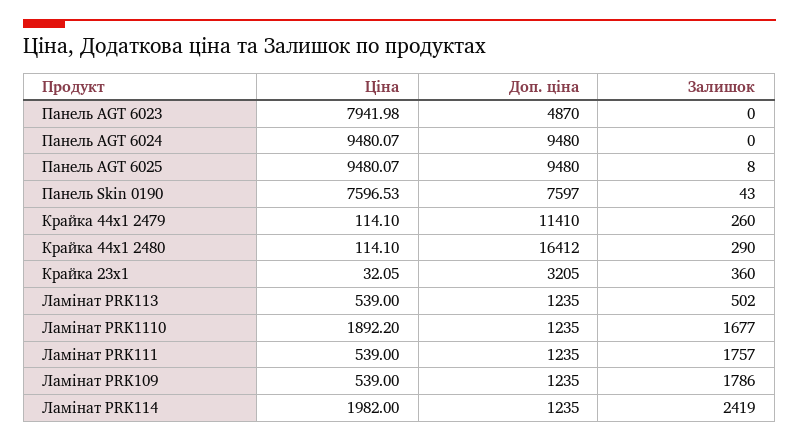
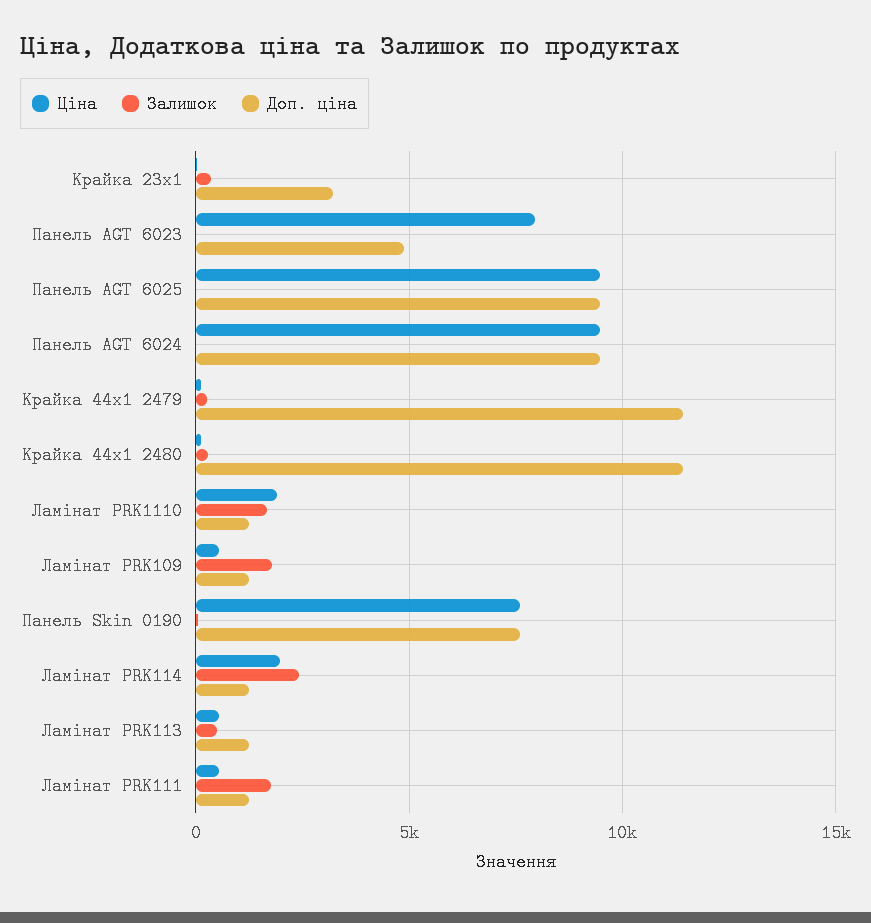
  {
    "Ціна": {
      "Панель AGT 6023": 7941.98,
      "Панель AGT 6024": 9480.07,
      "Панель AGT 6025": 9480.07,
      "Панель Skin 0190": 7596.53,
      "Крайка 44x1 2479": 114.1,
      "Крайка 44x1 2480": 114.1,
      "Крайка 23x1": 32.05,
      "Ламінат PRK113": 539,
      "Ламінат PRK1110": 1892.2,
      "Ламінат PRK111": 539,
      "Ламінат PRK109": 539,
      "Ламінат PRK114": 1982
    },
    "Доп. ціна": {
      "Панель AGT 6023": 4870,
      "Панель AGT 6024": 9480,
      "Панель AGT 6025": 9480,
      "Панель Skin 0190": 7597,
      "Крайка 44x1 2479": 11410,
-     "Крайка 44x1 2480": 16412,
+     "Крайка 44x1 2480": 11500,
      "Крайка 23x1": 3205,
      "Ламінат PRK113": 1235,
      "Ламінат PRK1110": 1235,
      "Ламінат PRK111": 1235,
      "Ламінат PRK109": 1235,
      "Ламінат PRK114": 1235
    },
    "Залишок": {
      "Панель AGT 6023": 0,
      "Панель AGT 6024": 0,
      "Панель AGT 6025": 8,
      "Панель Skin 0190": 43,
      "Крайка 44x1 2479": 260,
      "Крайка 44x1 2480": 290,
      "Крайка 23x1": 360,
      "Ламінат PRK113": 502,
      "Ламінат PRK1110": 1677,
      "Ламінат PRK111": 1757,
      "Ламінат PRK109": 1786,
      "Ламінат PRK114": 2419
    }
  }

